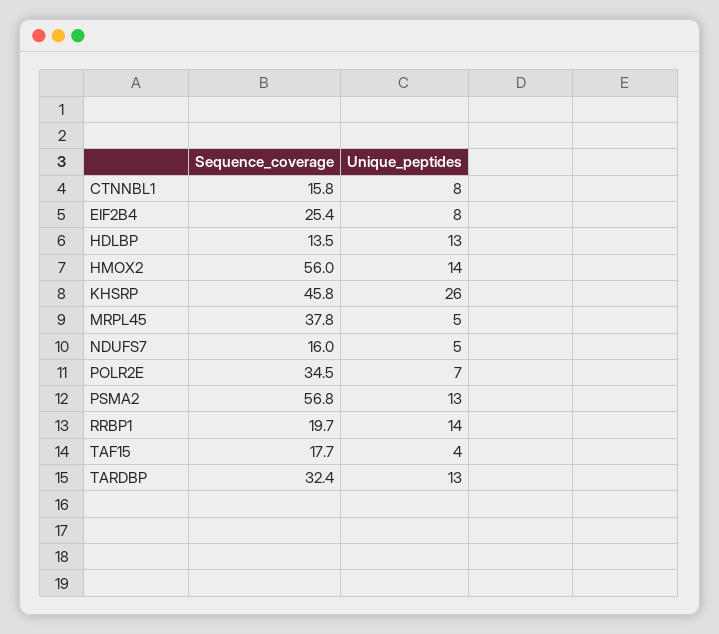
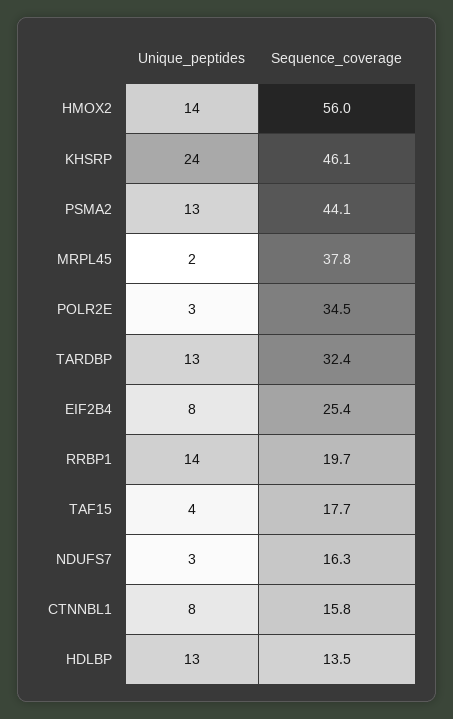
  {
    "Sequence_coverage": {
      "CTNNBL1": 15.8,
      "EIF2B4": 25.4,
      "HDLBP": 13.5,
      "HMOX2": 56,
-     "KHSRP": 45.8,
+     "KHSRP": 46.1,
      "MRPL45": 37.8,
-     "NDUFS7": 16,
+     "NDUFS7": 16.3,
      "POLR2E": 34.5,
-     "PSMA2": 56.8,
+     "PSMA2": 44.1,
      "RRBP1": 19.7,
      "TAF15": 17.7,
      "TARDBP": 32.4
    },
    "Unique_peptides": {
      "CTNNBL1": 8,
      "EIF2B4": 8,
      "HDLBP": 13,
      "HMOX2": 14,
-     "KHSRP": 26,
+     "KHSRP": 24,
-     "MRPL45": 5,
+     "MRPL45": 2,
-     "NDUFS7": 5,
+     "NDUFS7": 3,
-     "POLR2E": 7,
+     "POLR2E": 3,
      "PSMA2": 13,
      "RRBP1": 14,
      "TAF15": 4,
      "TARDBP": 13
    }
  }

